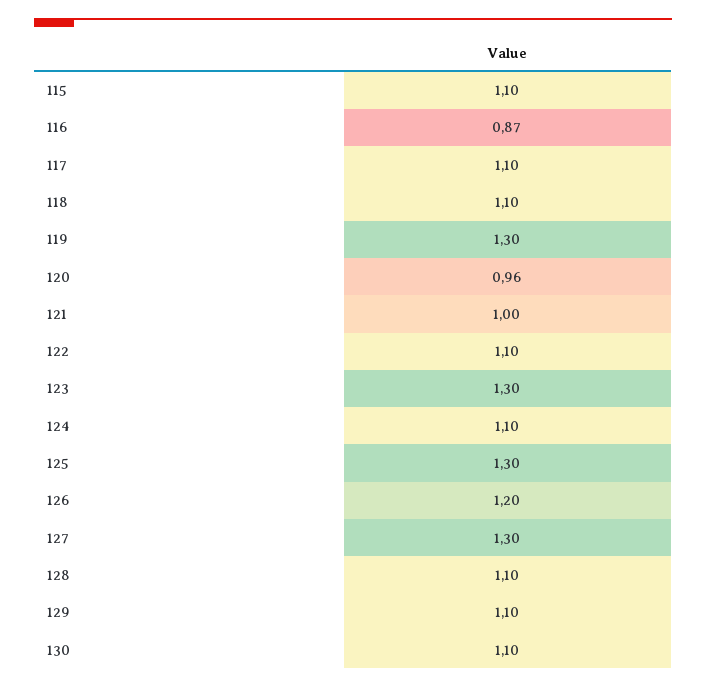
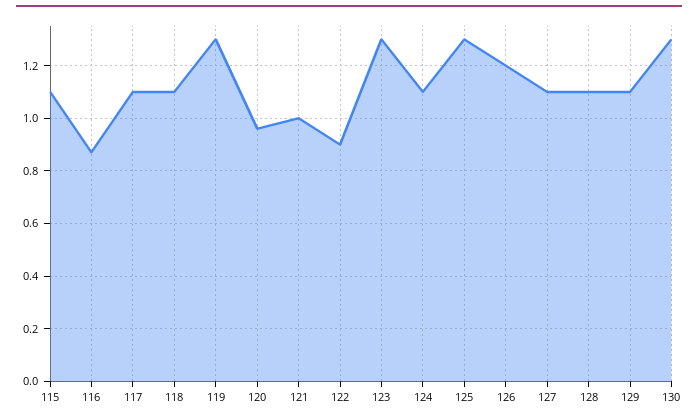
  {
    "115": 1.1,
    "116": 0.87,
    "117": 1.1,
    "118": 1.1,
    "119": 1.3,
    "120": 0.96,
    "121": 1,
-   "122": 1.1,
+   "122": 0.9,
    "123": 1.3,
    "124": 1.1,
    "125": 1.3,
    "126": 1.2,
-   "127": 1.3,
+   "127": 1.1,
    "128": 1.1,
    "129": 1.1,
-   "130": 1.1
+   "130": 1.3
  }

